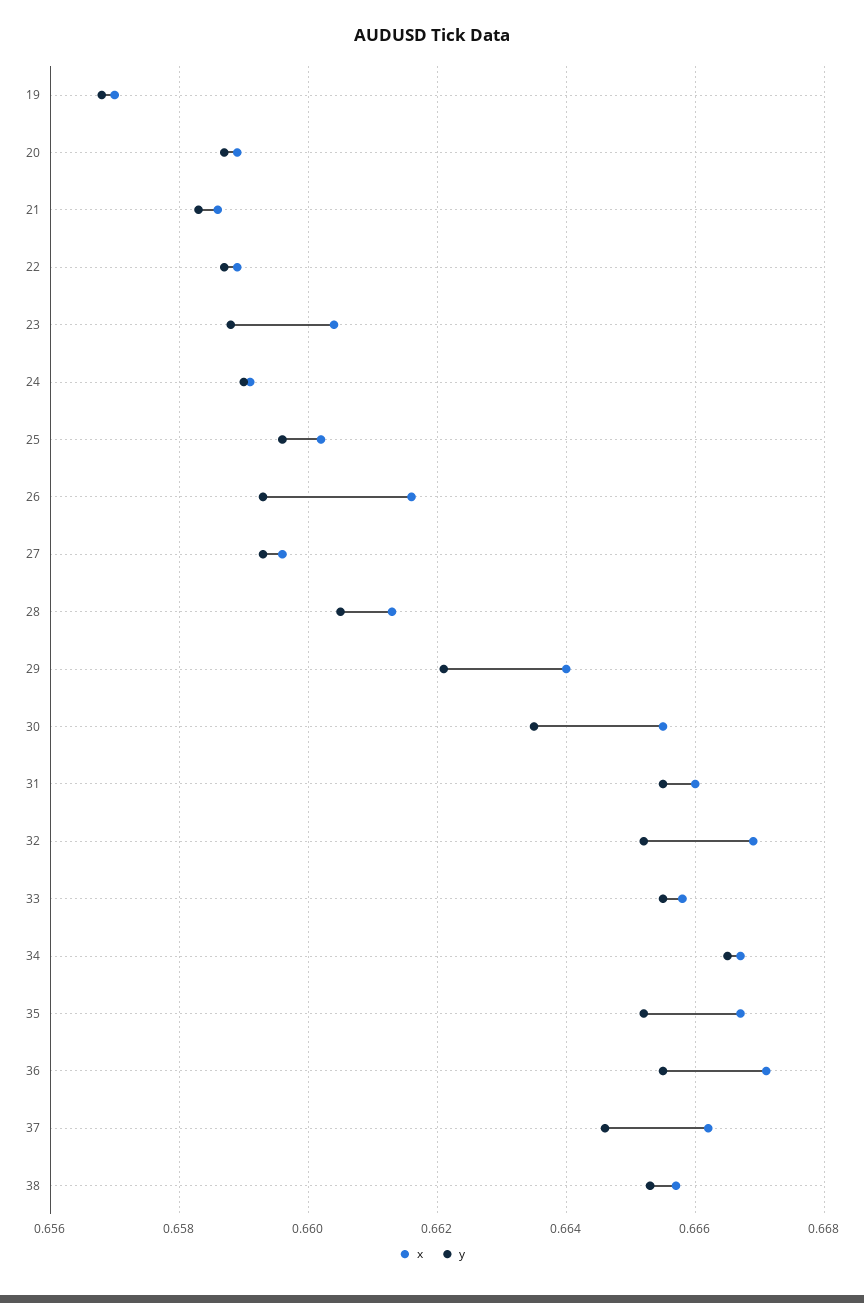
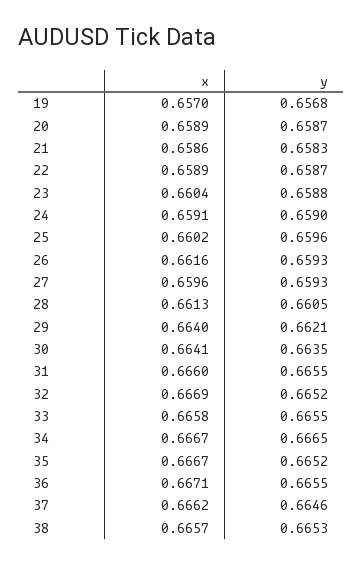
  {
    "x": {
      "19": 0.657,
      "20": 0.6589,
      "21": 0.6586,
      "22": 0.6589,
      "23": 0.6604,
      "24": 0.6591,
      "25": 0.6602,
      "26": 0.6616,
      "27": 0.6596,
      "28": 0.6613,
      "29": 0.664,
-     "30": 0.6655,
+     "30": 0.6641,
      "31": 0.666,
      "32": 0.6669,
      "33": 0.6658,
      "34": 0.6667,
      "35": 0.6667,
      "36": 0.6671,
      "37": 0.6662,
      "38": 0.6657
    },
    "y": {
      "19": 0.6568,
      "20": 0.6587,
      "21": 0.6583,
      "22": 0.6587,
      "23": 0.6588,
      "24": 0.659,
      "25": 0.6596,
      "26": 0.6593,
      "27": 0.6593,
      "28": 0.6605,
      "29": 0.6621,
      "30": 0.6635,
      "31": 0.6655,
      "32": 0.6652,
      "33": 0.6655,
      "34": 0.6665,
      "35": 0.6652,
      "36": 0.6655,
      "37": 0.6646,
      "38": 0.6653
    }
  }

